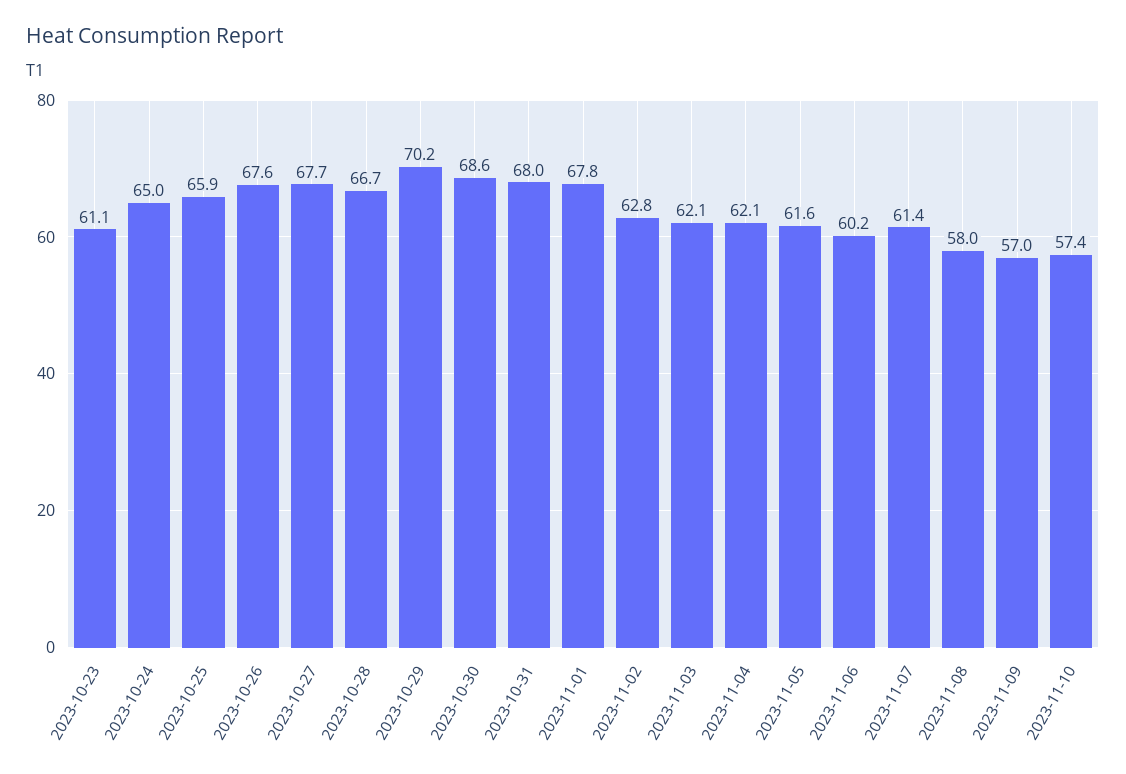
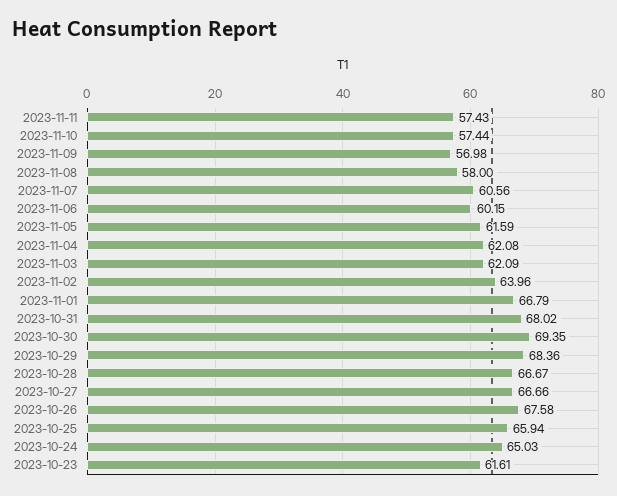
  {
-   "2023-10-23": 61.1,
+   "2023-10-23": 61.61,
    "2023-10-24": 65.03,
    "2023-10-25": 65.94,
    "2023-10-26": 67.58,
-   "2023-10-27": 67.7,
+   "2023-10-27": 66.66,
    "2023-10-28": 66.67,
-   "2023-10-29": 70.2,
+   "2023-10-29": 68.36,
-   "2023-10-30": 68.6,
+   "2023-10-30": 69.35,
    "2023-10-31": 68.02,
-   "2023-11-01": 67.8,
+   "2023-11-01": 66.79,
-   "2023-11-02": 62.8,
+   "2023-11-02": 63.96,
    "2023-11-03": 62.09,
    "2023-11-04": 62.08,
    "2023-11-05": 61.59,
    "2023-11-06": 60.15,
-   "2023-11-07": 61.4,
+   "2023-11-07": 60.56,
    "2023-11-08": 58,
    "2023-11-09": 56.98,
-   "2023-11-10": 57.44
+   "2023-11-10": 57.44,
+   "2023-11-11": 57.43
  }

